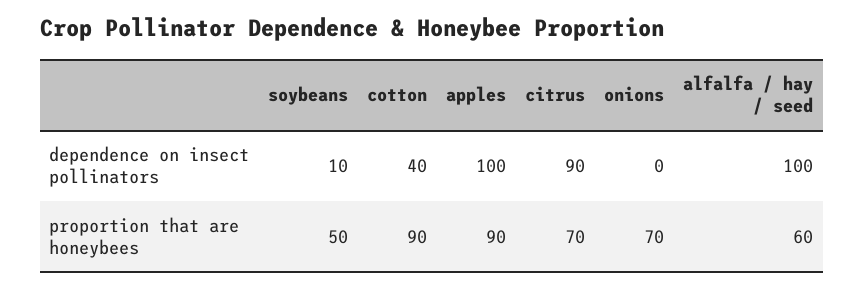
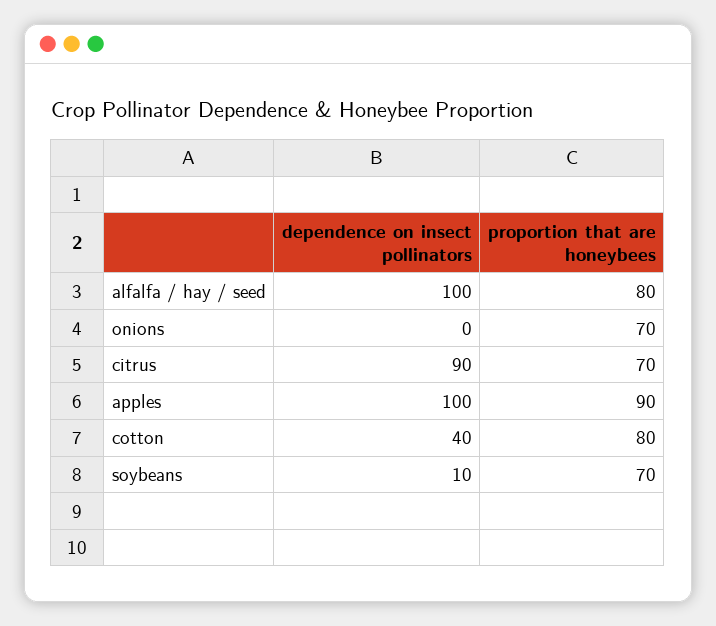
  {
    "soybeans": {
      "dependence on insect pollinators": 10,
-     "proportion that are honeybees": 50
+     "proportion that are honeybees": 70
    },
    "cotton": {
      "dependence on insect pollinators": 40,
-     "proportion that are honeybees": 90
+     "proportion that are honeybees": 80
    },
    "apples": {
      "dependence on insect pollinators": 100,
      "proportion that are honeybees": 90
    },
    "citrus": {
      "dependence on insect pollinators": 90,
      "proportion that are honeybees": 70
    },
    "onions": {
      "dependence on insect pollinators": 0,
      "proportion that are honeybees": 70
    },
    "alfalfa / hay / seed": {
      "dependence on insect pollinators": 100,
-     "proportion that are honeybees": 60
+     "proportion that are honeybees": 80
    }
  }

